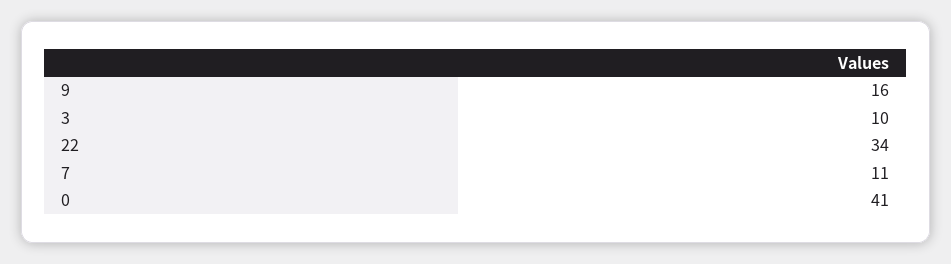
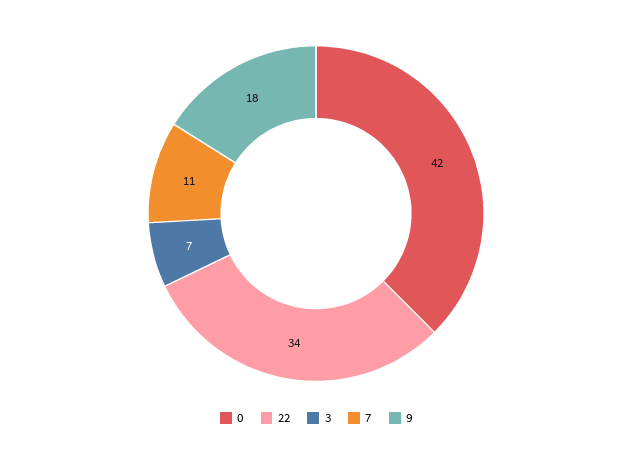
  {
-   "9": 16,
+   "9": 18,
-   "3": 10,
+   "3": 7,
    "22": 34,
    "7": 11,
-   "0": 41
+   "0": 42
  }

